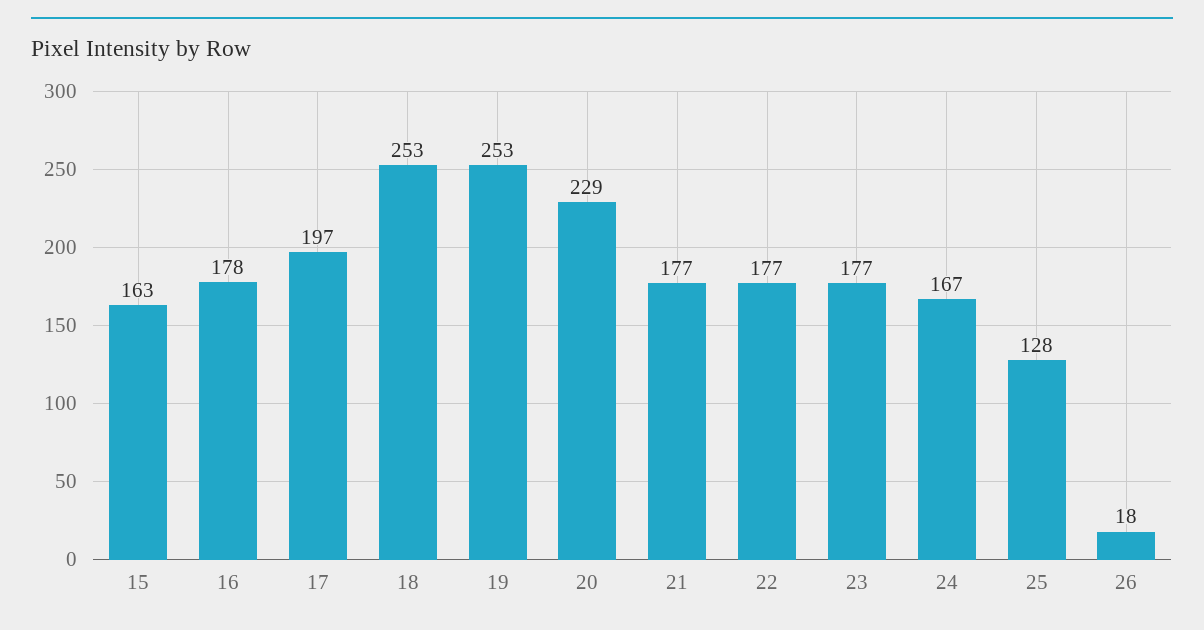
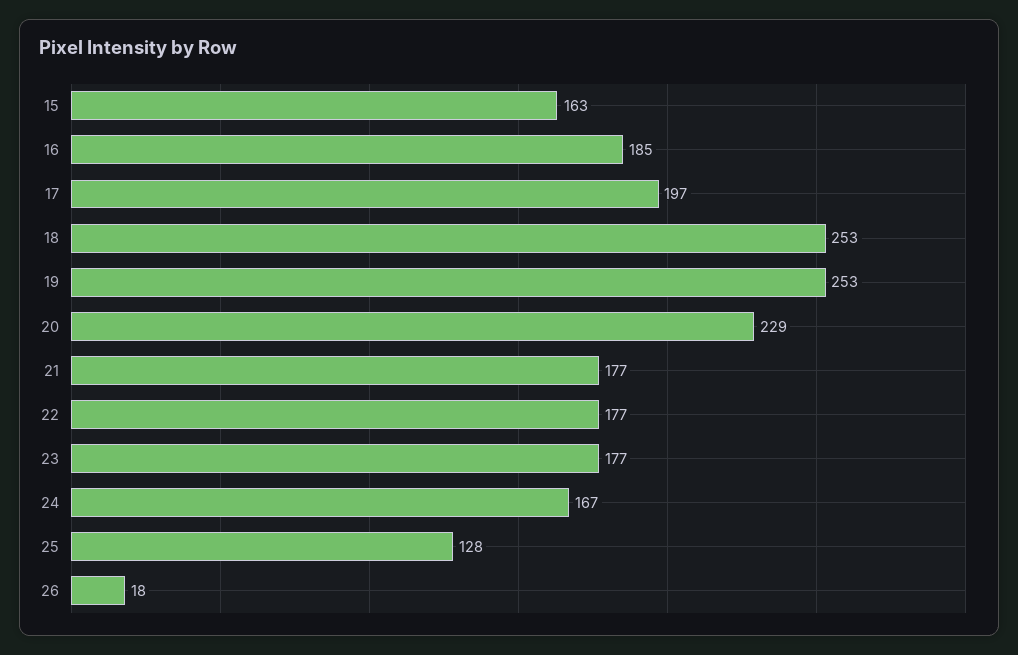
  {
    "15": 163,
-   "16": 178,
+   "16": 185,
    "17": 197,
    "18": 253,
    "19": 253,
    "20": 229,
    "21": 177,
    "22": 177,
    "23": 177,
    "24": 167,
    "25": 128,
    "26": 18
  }

